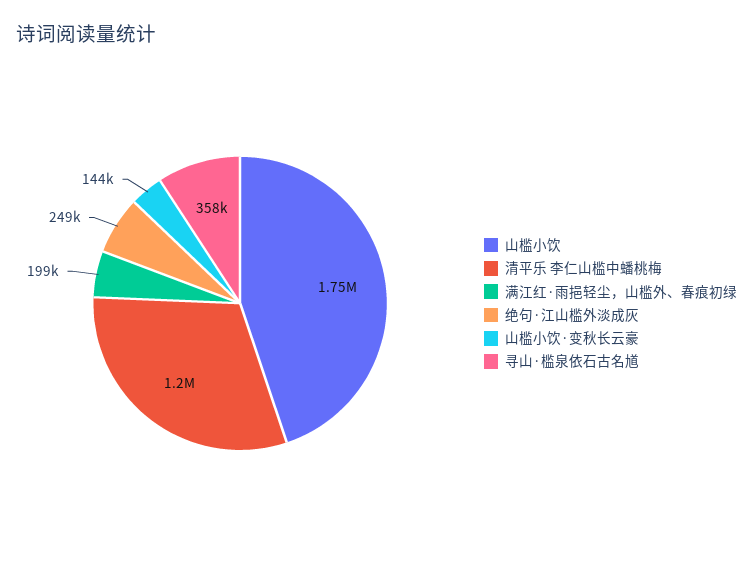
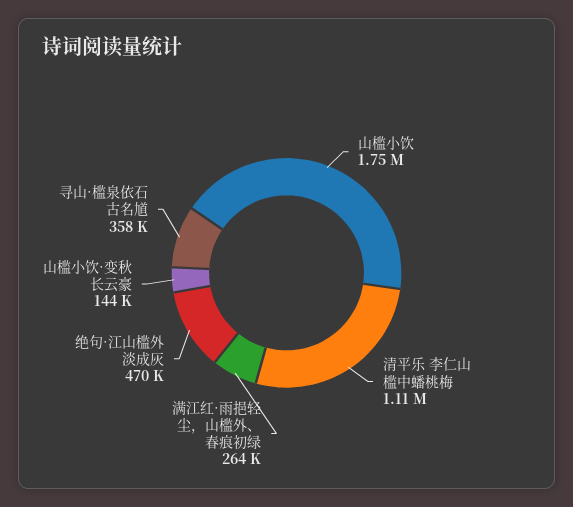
  {
    "山槛小饮": 1750000,
-   "清平乐 李仁山槛中蟠桃梅": 1200000,
+   "清平乐 李仁山槛中蟠桃梅": 1110000,
-   "满江红·雨挹轻尘，山槛外、春痕初绿": 199000,
+   "满江红·雨挹轻尘，山槛外、春痕初绿": 264000,
-   "绝句·江山槛外淡成灰": 249000,
+   "绝句·江山槛外淡成灰": 470000,
    "山槛小饮·变秋长云豪": 144000,
    "寻山·槛泉依石古名馗": 358000
  }

